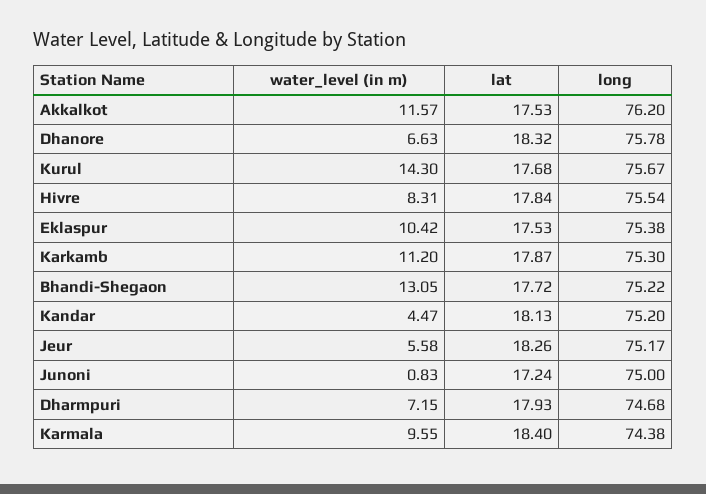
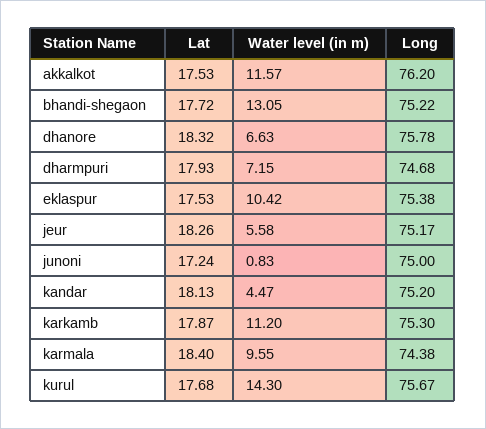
  {
    "water_level (in m)": {
      "Akkalkot": 11.57,
      "Dhanore": 6.63,
      "Kurul": 14.3,
-     "Hivre": 8.31,
      "Eklaspur": 10.42,
      "Karkamb": 11.2,
      "Bhandi-Shegaon": 13.05,
      "Kandar": 4.47,
      "Jeur": 5.58,
      "Junoni": 0.83,
      "Dharmpuri": 7.15,
      "Karmala": 9.55
    },
    "lat": {
      "Akkalkot": 17.53,
      "Dhanore": 18.32,
      "Kurul": 17.68,
-     "Hivre": 17.84,
      "Eklaspur": 17.53,
      "Karkamb": 17.87,
      "Bhandi-Shegaon": 17.72,
      "Kandar": 18.13,
      "Jeur": 18.26,
      "Junoni": 17.24,
      "Dharmpuri": 17.93,
      "Karmala": 18.4
    },
    "long": {
      "Akkalkot": 76.2,
      "Dhanore": 75.78,
      "Kurul": 75.67,
-     "Hivre": 75.54,
      "Eklaspur": 75.38,
      "Karkamb": 75.3,
      "Bhandi-Shegaon": 75.22,
      "Kandar": 75.2,
      "Jeur": 75.17,
      "Junoni": 75,
      "Dharmpuri": 74.68,
      "Karmala": 74.38
    }
  }

